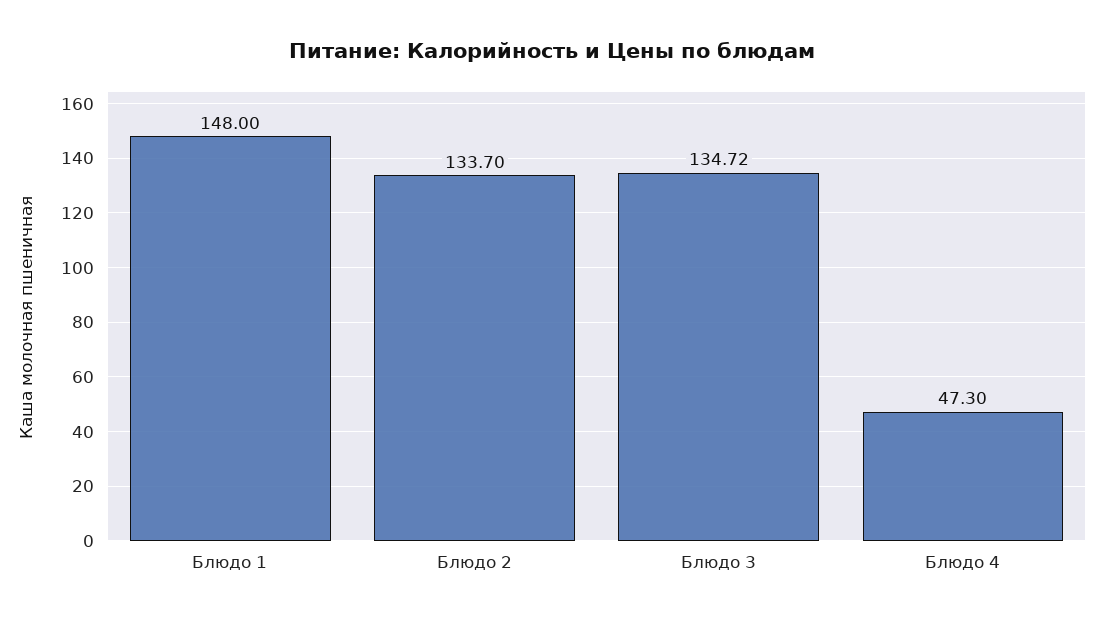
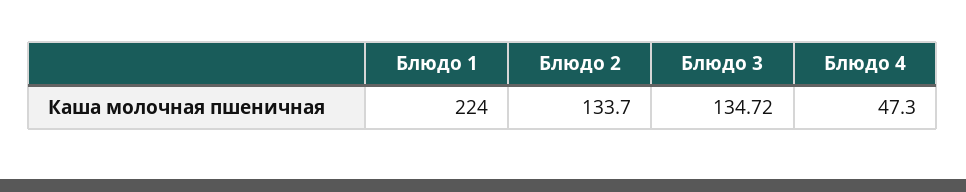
  {
-   "Блюдо 1": 148,
+   "Блюдо 1": 224,
    "Блюдо 2": 133.7,
    "Блюдо 3": 134.72,
    "Блюдо 4": 47.3
  }

